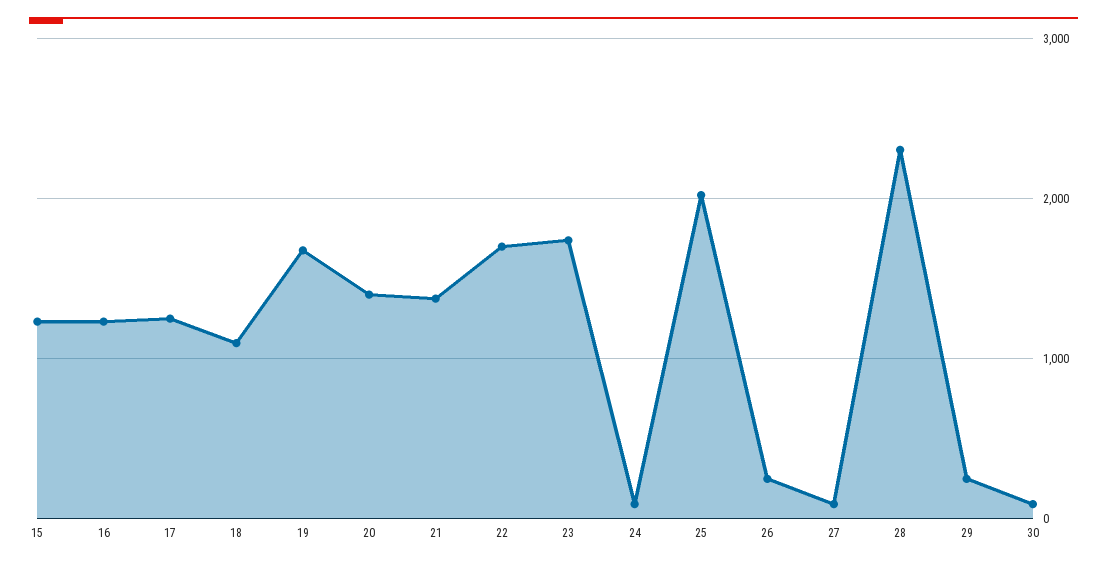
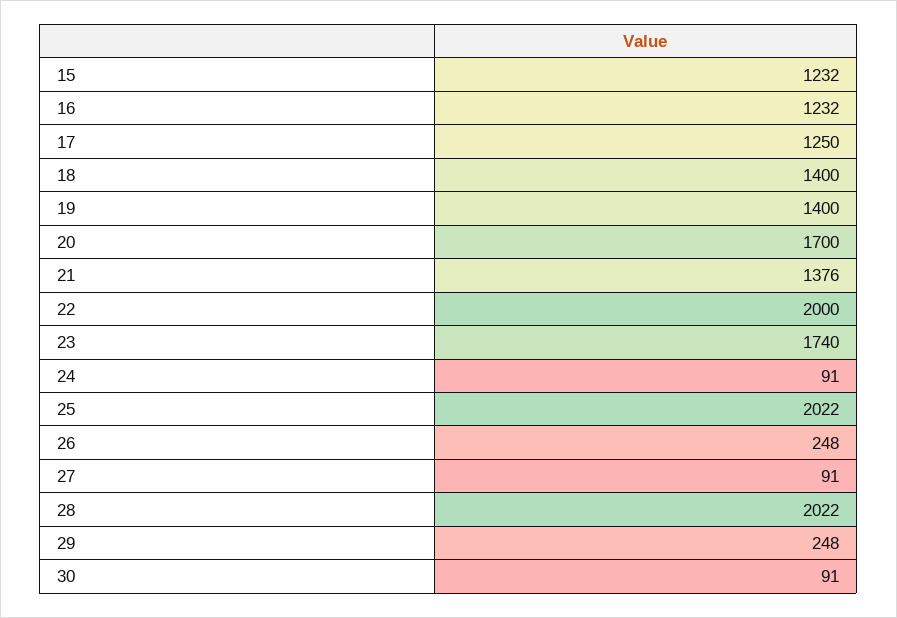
  {
    "15": 1232,
    "16": 1232,
    "17": 1250,
-   "18": 1100,
+   "18": 1400,
-   "19": 1700,
+   "19": 1400,
-   "20": 1400,
+   "20": 1700,
    "21": 1376,
-   "22": 1700,
+   "22": 2000,
    "23": 1740,
    "24": 91,
    "25": 2022,
    "26": 248,
    "27": 91,
-   "28": 2300,
+   "28": 2022,
    "29": 248,
    "30": 91
  }

